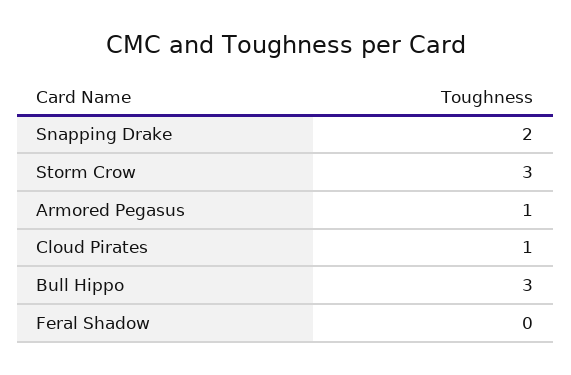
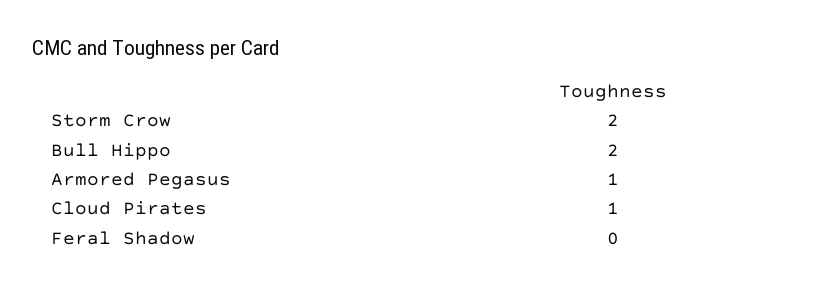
  {
-   "Snapping Drake": 2,
-   "Storm Crow": 3,
+   "Storm Crow": 2,
    "Armored Pegasus": 1,
    "Cloud Pirates": 1,
-   "Bull Hippo": 3,
+   "Bull Hippo": 2,
    "Feral Shadow": 0
  }

